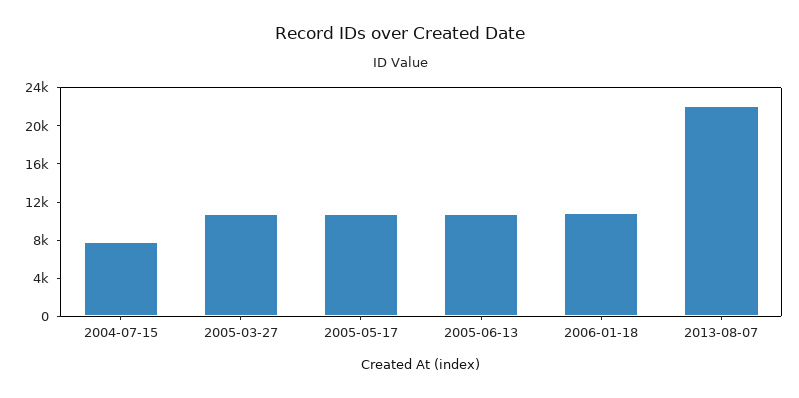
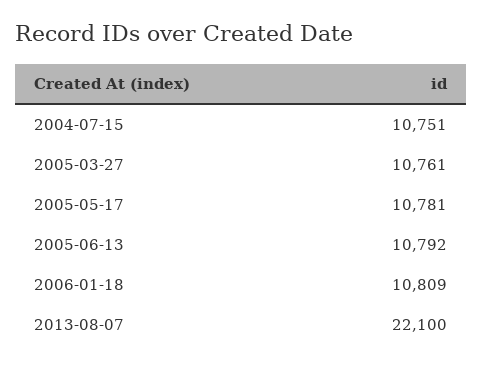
  {
-   "2004-07-15": 8000,
+   "2004-07-15": 10751,
    "2005-03-27": 10761,
    "2005-05-17": 10781,
    "2005-06-13": 10792,
    "2006-01-18": 10809,
    "2013-08-07": 22100
  }

